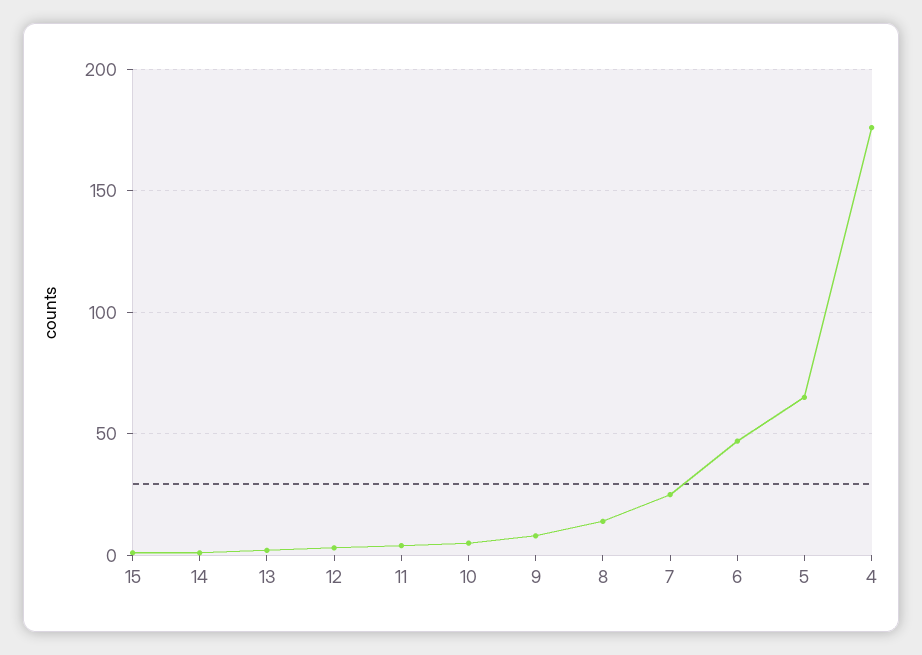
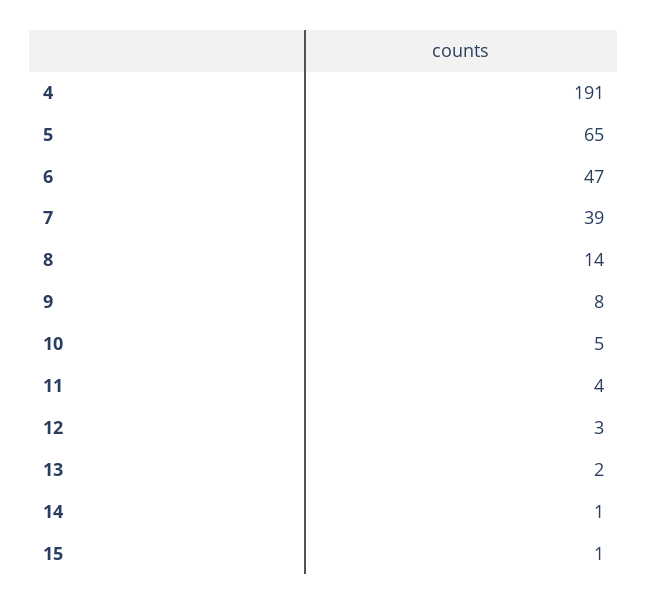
  {
    "15": 1,
    "14": 1,
    "13": 2,
    "12": 3,
    "11": 4,
    "10": 5,
    "9": 8,
    "8": 14,
-   "7": 25,
+   "7": 39,
    "6": 47,
    "5": 65,
-   "4": 175
+   "4": 191
  }

